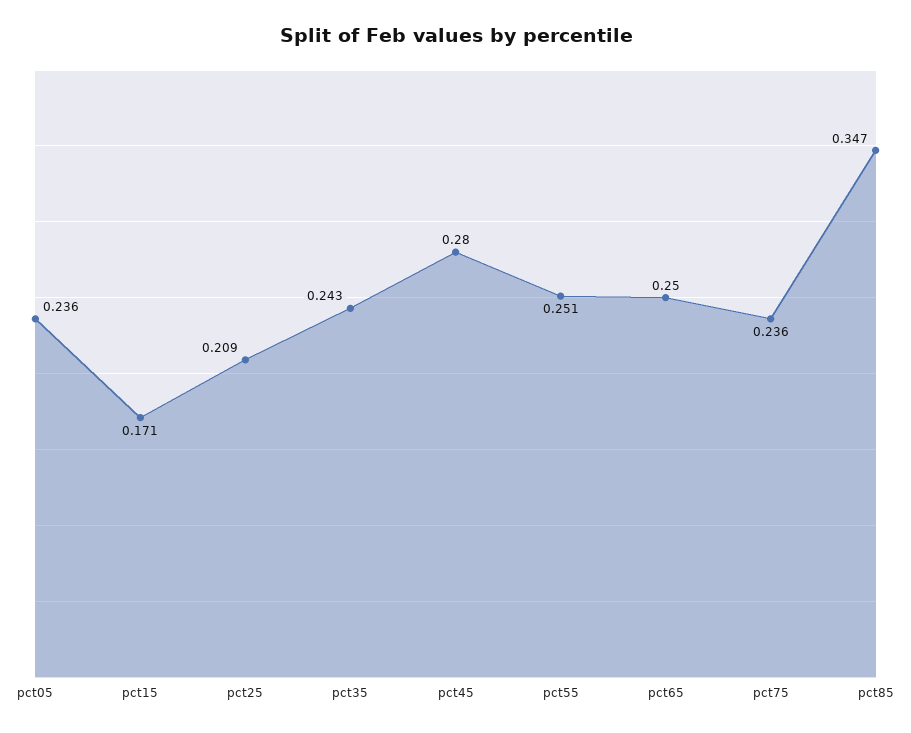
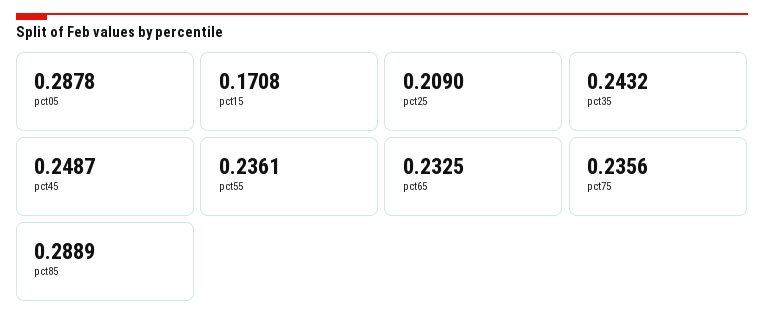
  {
-   "pct05": 0.236,
+   "pct05": 0.2878,
    "pct15": 0.1708,
    "pct25": 0.209,
    "pct35": 0.2432,
-   "pct45": 0.28,
+   "pct45": 0.2487,
-   "pct55": 0.251,
+   "pct55": 0.2361,
-   "pct65": 0.25,
+   "pct65": 0.2325,
    "pct75": 0.2356,
-   "pct85": 0.347
+   "pct85": 0.2889
  }

